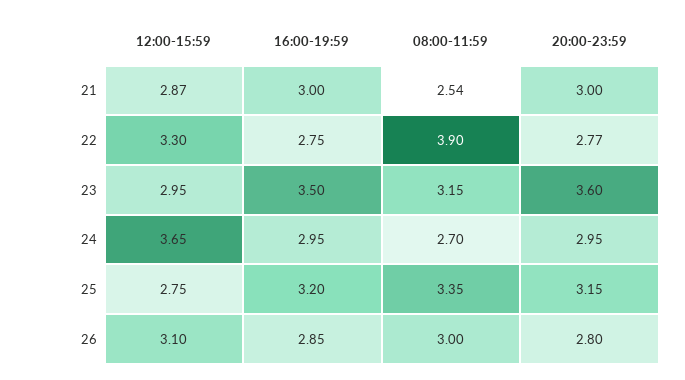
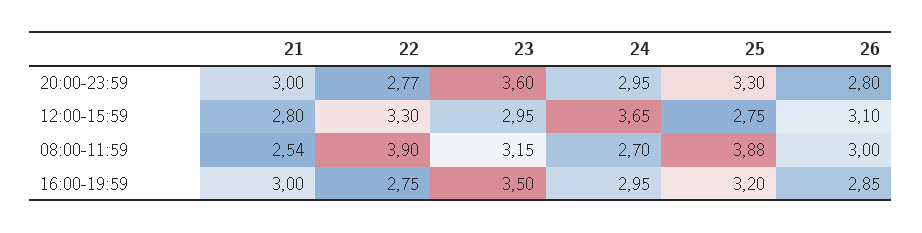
  {
    "12:00-15:59": {
-     "21": 2.87,
+     "21": 2.8,
      "22": 3.3,
      "23": 2.95,
      "24": 3.65,
      "25": 2.75,
      "26": 3.1
    },
    "16:00-19:59": {
      "21": 3,
      "22": 2.75,
      "23": 3.5,
      "24": 2.95,
      "25": 3.2,
      "26": 2.85
    },
    "08:00-11:59": {
      "21": 2.54,
      "22": 3.9,
      "23": 3.15,
      "24": 2.7,
-     "25": 3.35,
+     "25": 3.88,
      "26": 3
    },
    "20:00-23:59": {
      "21": 3,
      "22": 2.77,
      "23": 3.6,
      "24": 2.95,
-     "25": 3.15,
+     "25": 3.3,
      "26": 2.8
    }
  }

